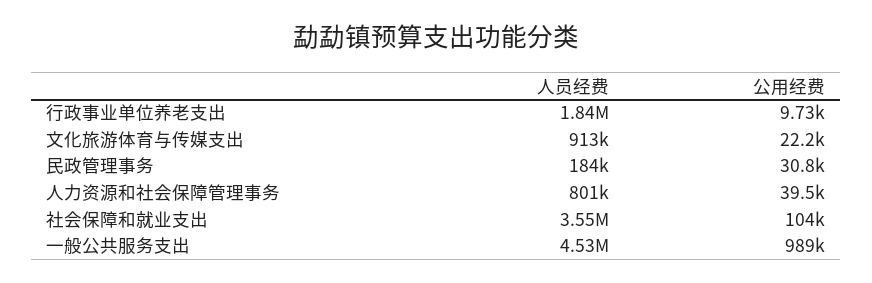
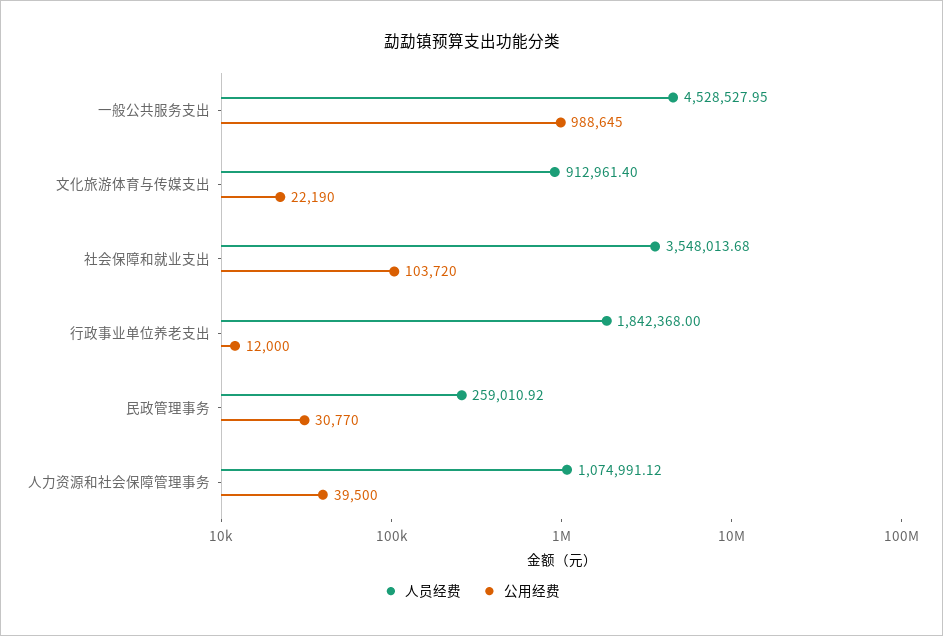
  {
    "人员经费": {
      "行政事业单位养老支出": 1842368,
      "文化旅游体育与传媒支出": 912961.4,
-     "民政管理事务": 184000,
+     "民政管理事务": 259010.92,
-     "人力资源和社会保障管理事务": 801000,
+     "人力资源和社会保障管理事务": 1074991.12,
      "社会保障和就业支出": 3548013.68,
      "一般公共服务支出": 4528527.95
    },
    "公用经费": {
-     "行政事业单位养老支出": 9730,
+     "行政事业单位养老支出": 12000,
      "文化旅游体育与传媒支出": 22190,
      "民政管理事务": 30770,
      "人力资源和社会保障管理事务": 39500,
      "社会保障和就业支出": 103720,
      "一般公共服务支出": 988645
    }
  }

